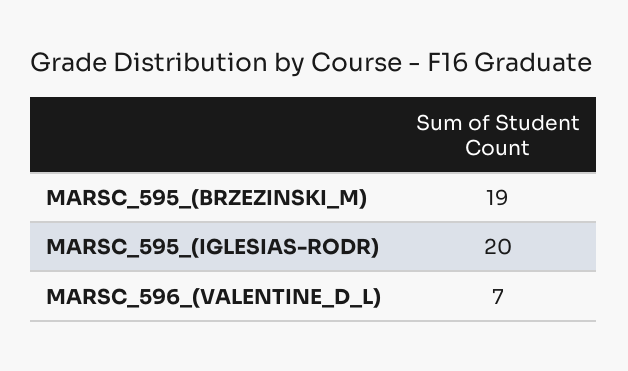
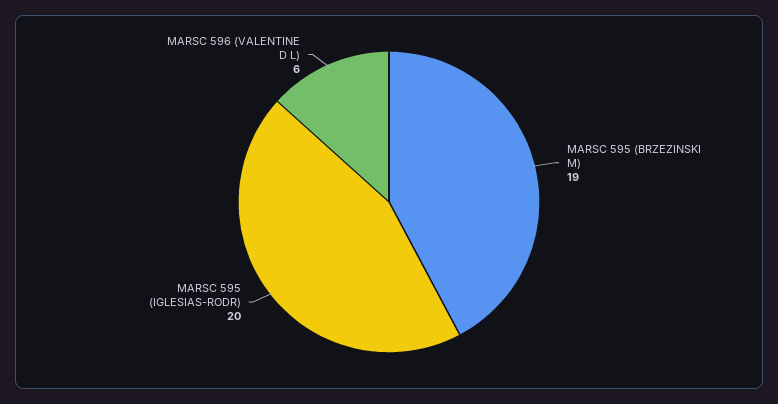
  {
    "MARSC_595_(BRZEZINSKI_M)": 19,
    "MARSC_595_(IGLESIAS-RODR)": 20,
-   "MARSC_596_(VALENTINE_D_L)": 7
+   "MARSC_596_(VALENTINE_D_L)": 6
  }

